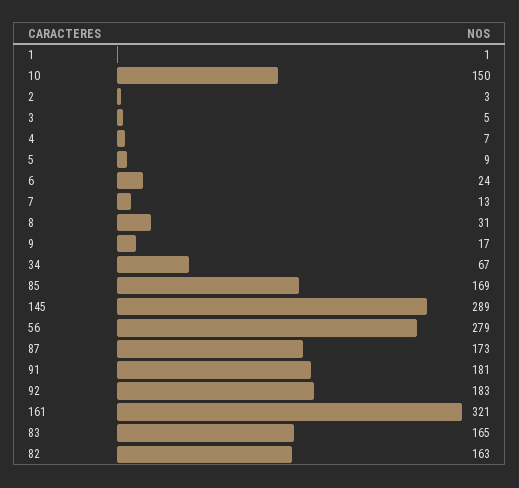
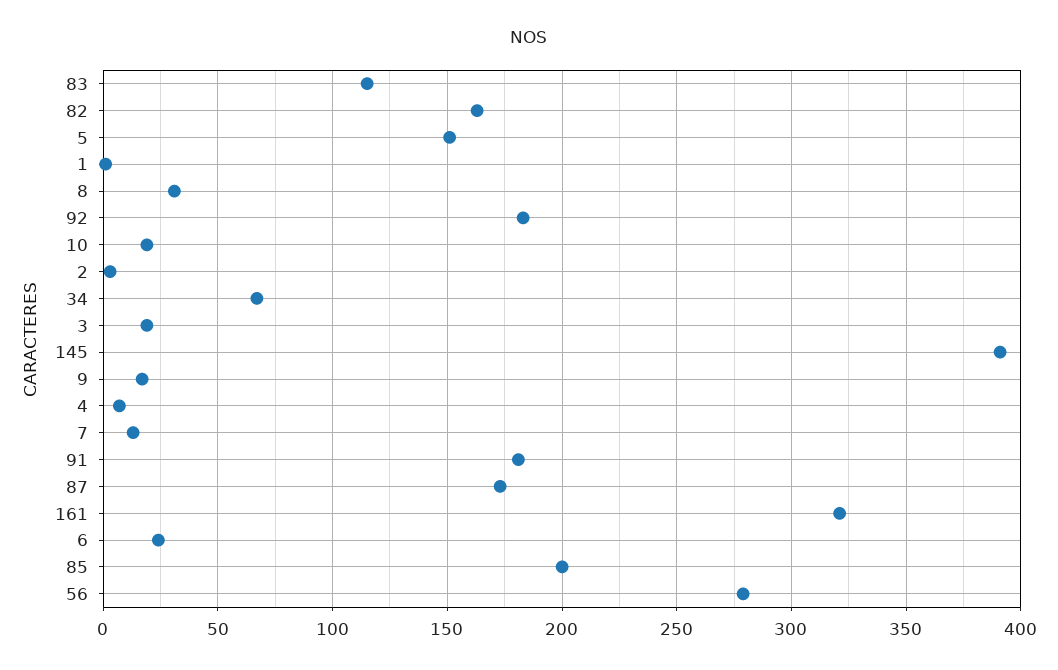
  {
    "1": 1,
-   "10": 150,
+   "10": 20,
    "2": 3,
-   "3": 5,
+   "3": 20,
    "4": 7,
-   "5": 9,
+   "5": 150,
    "6": 24,
    "7": 13,
    "8": 31,
    "9": 17,
    "34": 67,
-   "85": 169,
+   "85": 200,
-   "145": 289,
+   "145": 390,
    "56": 279,
    "87": 173,
    "91": 181,
    "92": 183,
    "161": 321,
-   "83": 165,
+   "83": 115,
    "82": 163
  }

